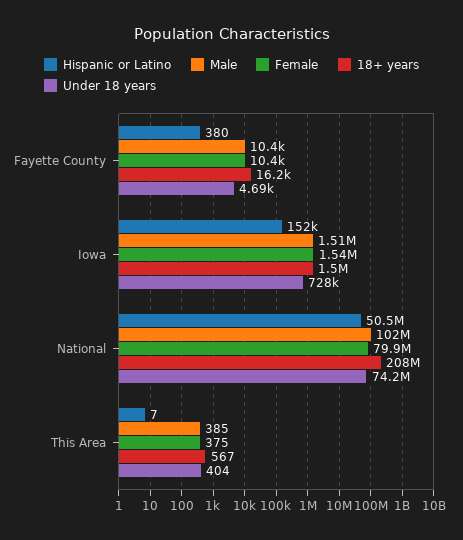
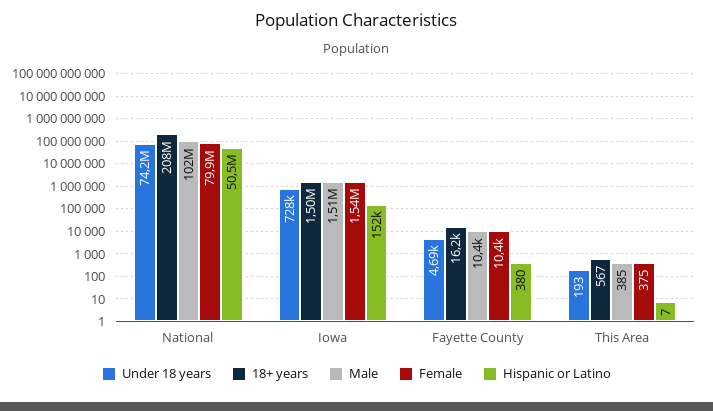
  {
    "Hispanic or Latino": {
      "Fayette County": 380,
      "Iowa": 152000,
      "National": 50500000,
      "This Area": 7
    },
    "Male": {
      "Fayette County": 10400,
      "Iowa": 1510000,
      "National": 102000000,
      "This Area": 385
    },
    "Female": {
      "Fayette County": 10400,
      "Iowa": 1540000,
      "National": 79900000,
      "This Area": 375
    },
    "18+ years": {
      "Fayette County": 16200,
      "Iowa": 1500000,
      "National": 208000000,
      "This Area": 567
    },
    "Under 18 years": {
      "Fayette County": 4690,
      "Iowa": 728000,
      "National": 74200000,
-     "This Area": 404
+     "This Area": 193
    }
  }

